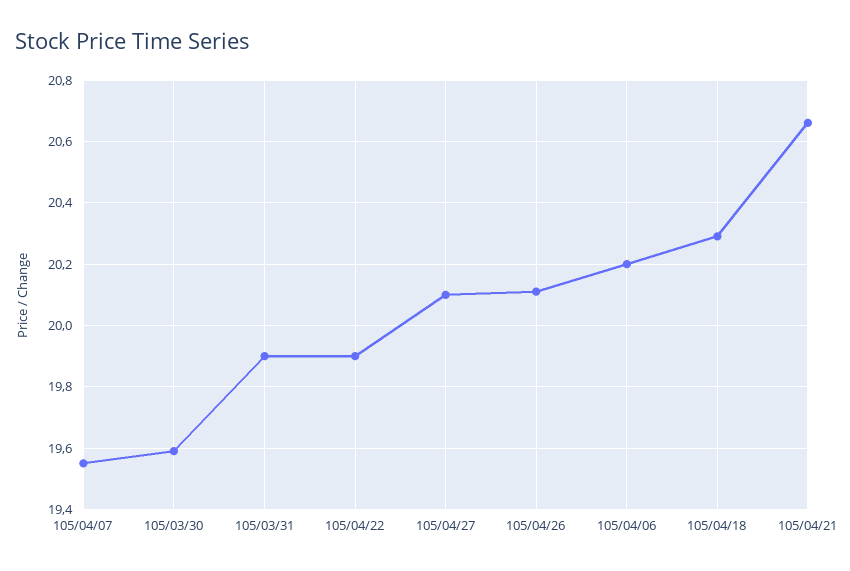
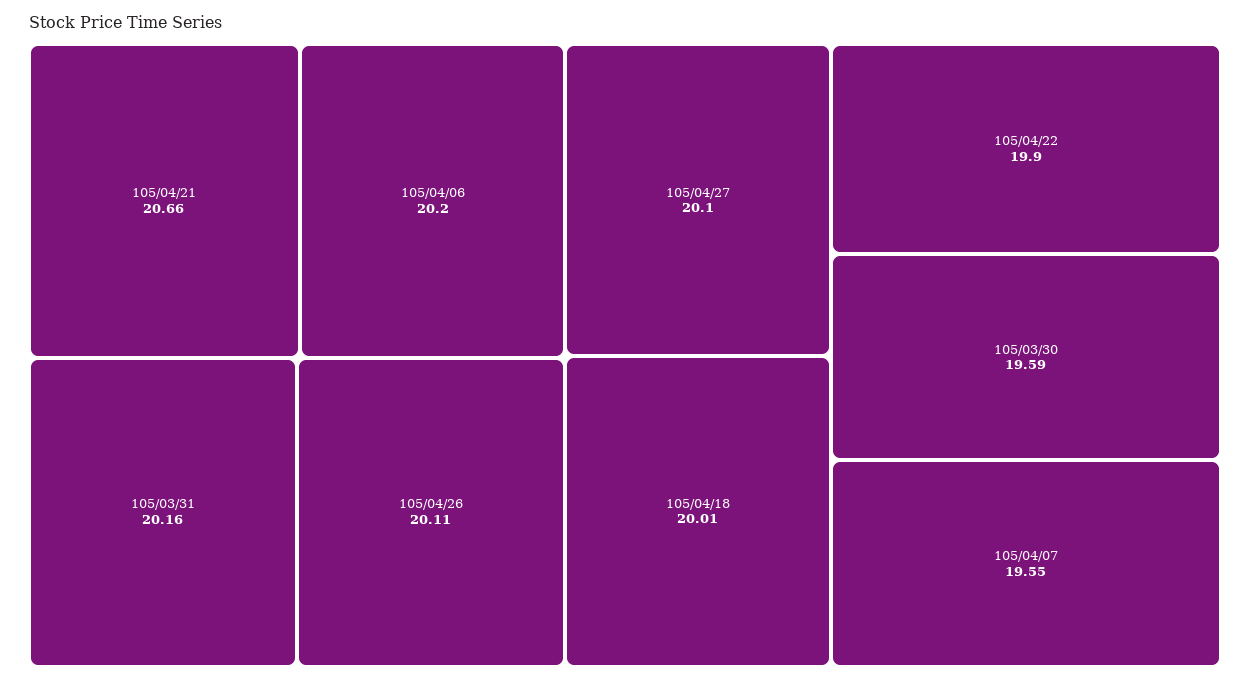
  {
    "105/04/07": 19.55,
    "105/03/30": 19.59,
-   "105/03/31": 19.9,
+   "105/03/31": 20.16,
    "105/04/22": 19.9,
    "105/04/27": 20.1,
    "105/04/26": 20.11,
    "105/04/06": 20.2,
-   "105/04/18": 20.3,
+   "105/04/18": 20.01,
    "105/04/21": 20.66
  }

